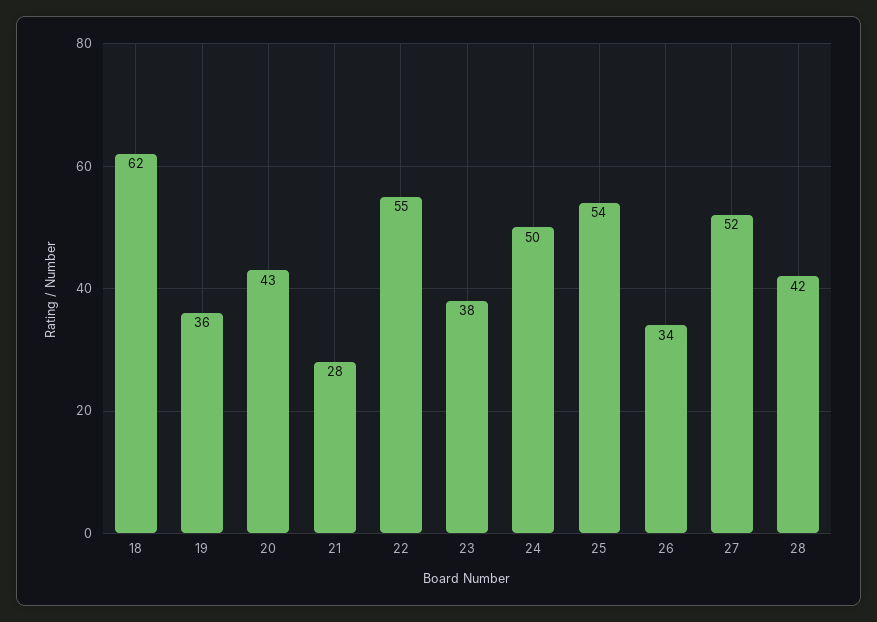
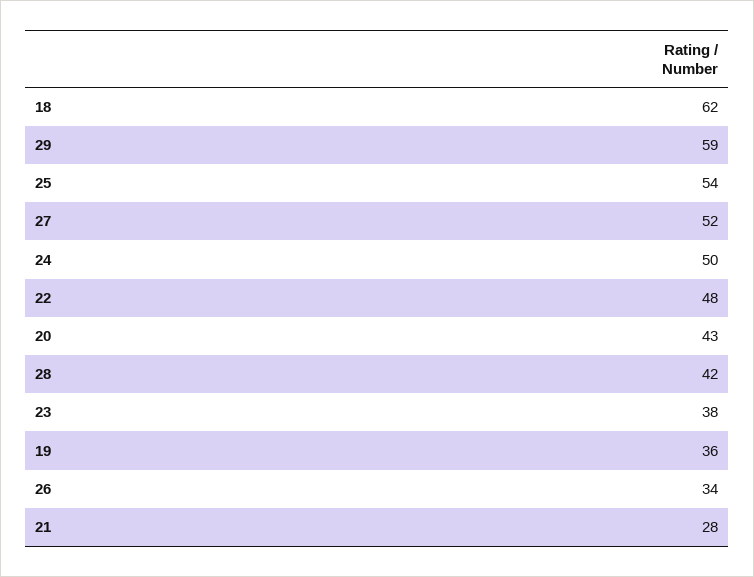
  {
    "18": 62,
    "19": 36,
    "20": 43,
    "21": 28,
-   "22": 55,
+   "22": 48,
    "23": 38,
    "24": 50,
    "25": 54,
    "26": 34,
    "27": 52,
-   "28": 42
+   "28": 42,
+   "29": 59
  }

